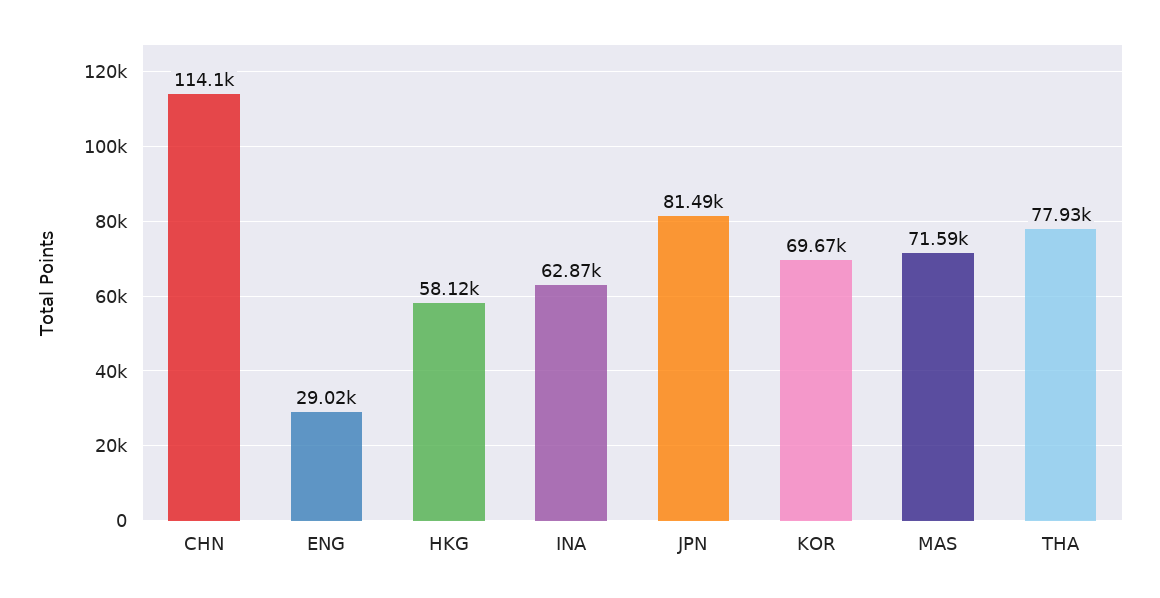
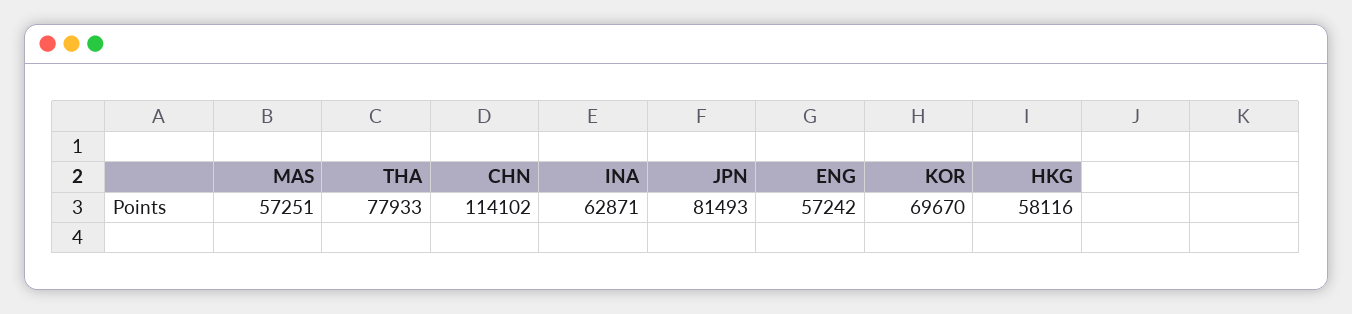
  {
    "CHN": 114102,
-   "ENG": 29020,
+   "ENG": 57242,
    "HKG": 58116,
    "INA": 62871,
    "JPN": 81493,
    "KOR": 69670,
-   "MAS": 71590,
+   "MAS": 57251,
    "THA": 77933
  }

